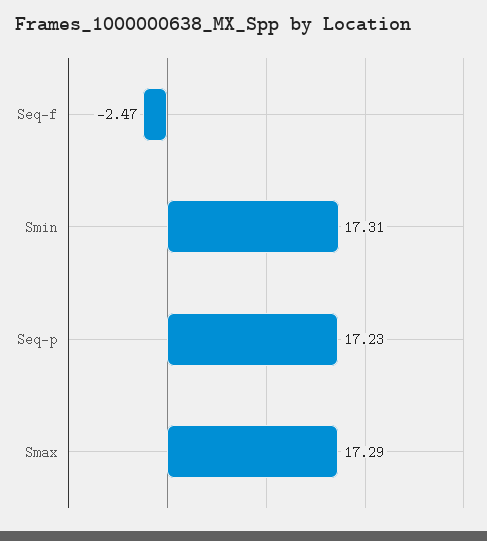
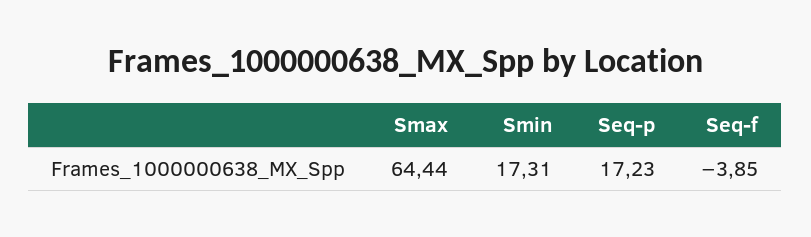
  {
-   "Seq-f": -2.47,
+   "Seq-f": -3.85,
    "Smin": 17.31,
    "Seq-p": 17.23,
-   "Smax": 17.29
+   "Smax": 64.44
  }

